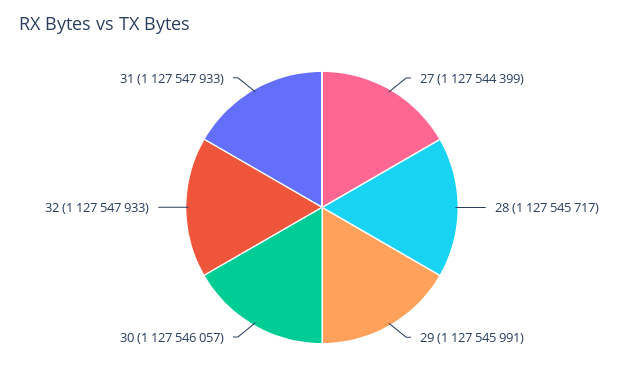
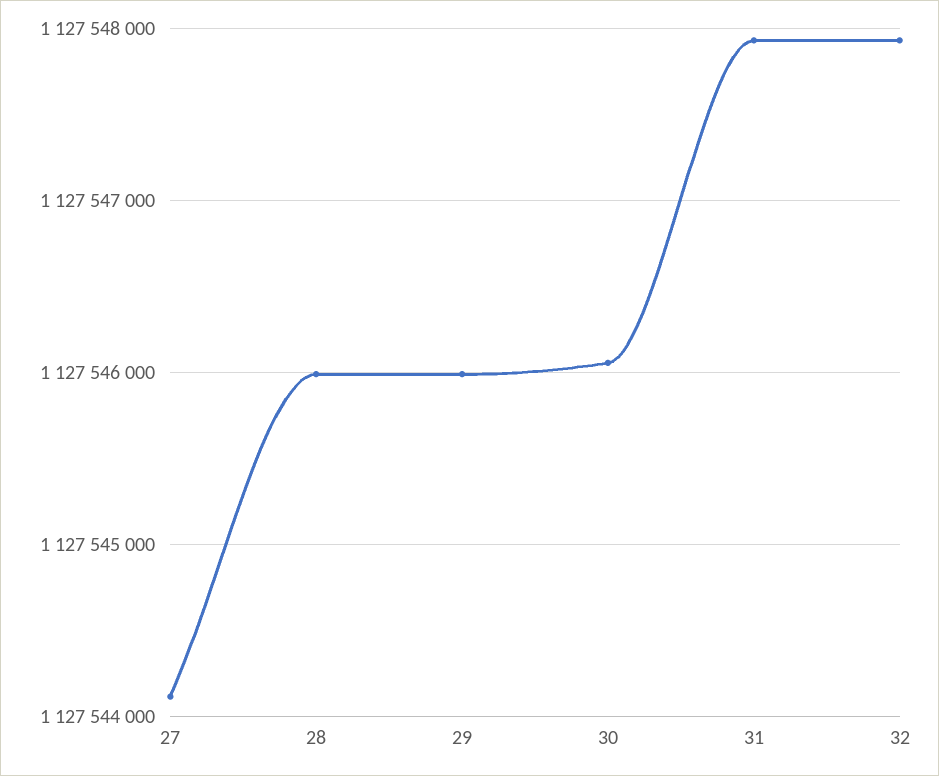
  {
-   "27": 1127544399,
+   "27": 1127544100,
-   "28": 1127545717,
+   "28": 1127546000,
    "29": 1127545991,
    "30": 1127546057,
    "32": 1127547933,
    "31": 1127547933
  }

